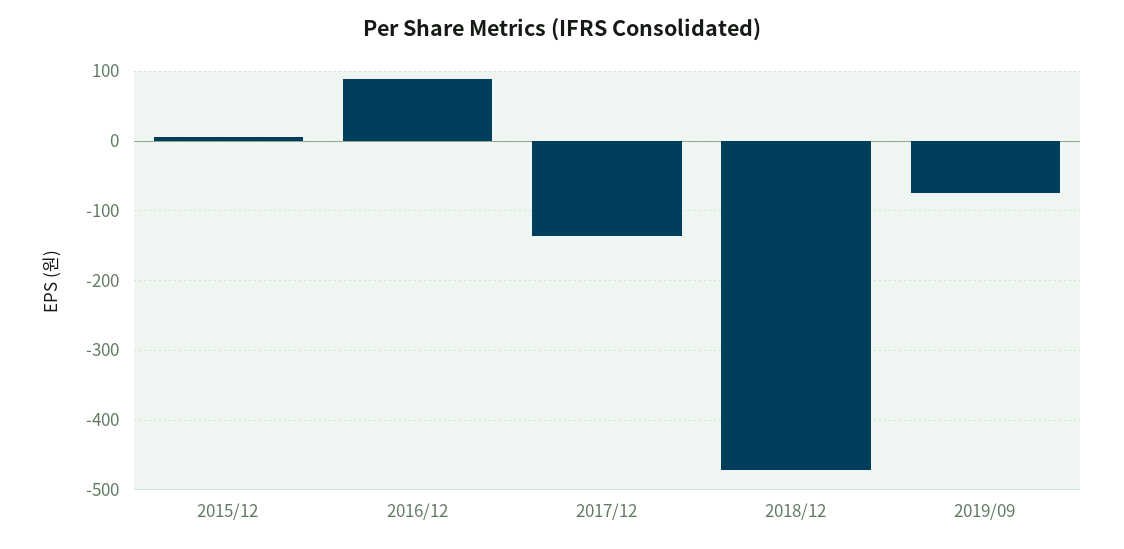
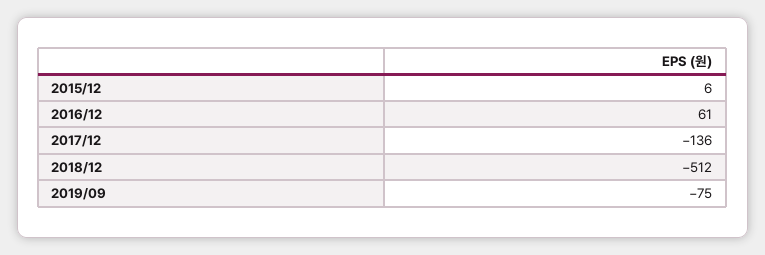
  {
    "2015/12": 6,
-   "2016/12": 90,
+   "2016/12": 61,
    "2017/12": -136,
-   "2018/12": -470,
+   "2018/12": -512,
    "2019/09": -75
  }

